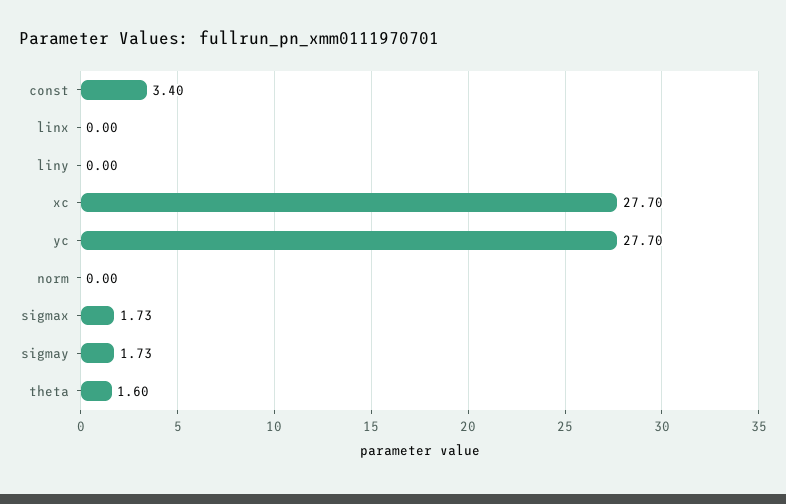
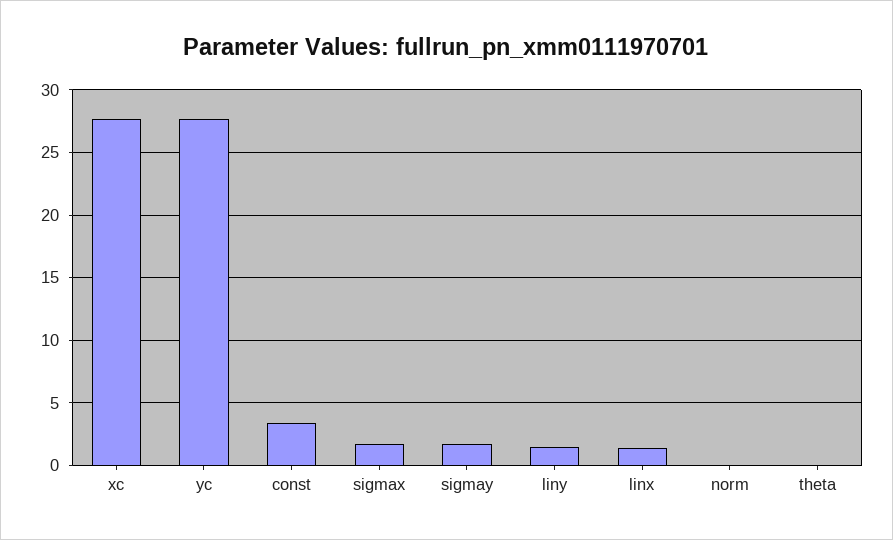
  {
    "const": 3.4,
-   "linx": 0,
+   "linx": 1.5,
-   "liny": 0,
+   "liny": 1.5,
    "xc": 27.7,
    "yc": 27.7,
    "norm": 0,
    "sigmax": 1.73,
    "sigmay": 1.73,
-   "theta": 1.6
+   "theta": 0
  }

